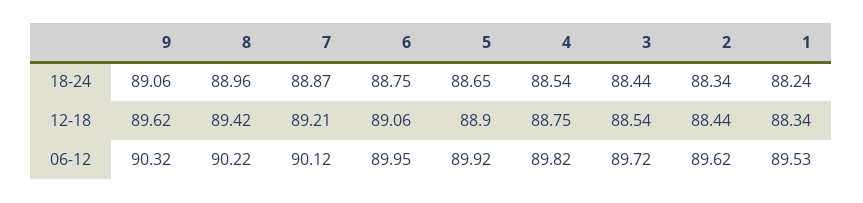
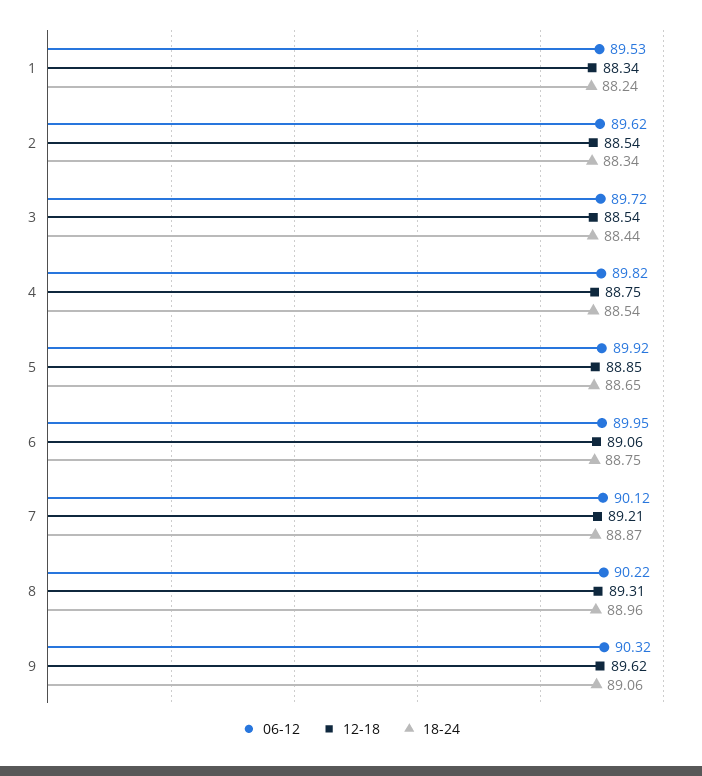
  {
    "18-24": {
      "9": 89.06,
      "8": 88.96,
      "7": 88.87,
      "6": 88.75,
      "5": 88.65,
      "4": 88.54,
      "3": 88.44,
      "2": 88.34,
      "1": 88.24
    },
    "12-18": {
      "9": 89.62,
-     "8": 89.42,
+     "8": 89.31,
      "7": 89.21,
      "6": 89.06,
-     "5": 88.9,
+     "5": 88.85,
      "4": 88.75,
      "3": 88.54,
-     "2": 88.44,
+     "2": 88.54,
      "1": 88.34
    },
    "06-12": {
      "9": 90.32,
      "8": 90.22,
      "7": 90.12,
      "6": 89.95,
      "5": 89.92,
      "4": 89.82,
      "3": 89.72,
      "2": 89.62,
      "1": 89.53
    }
  }

